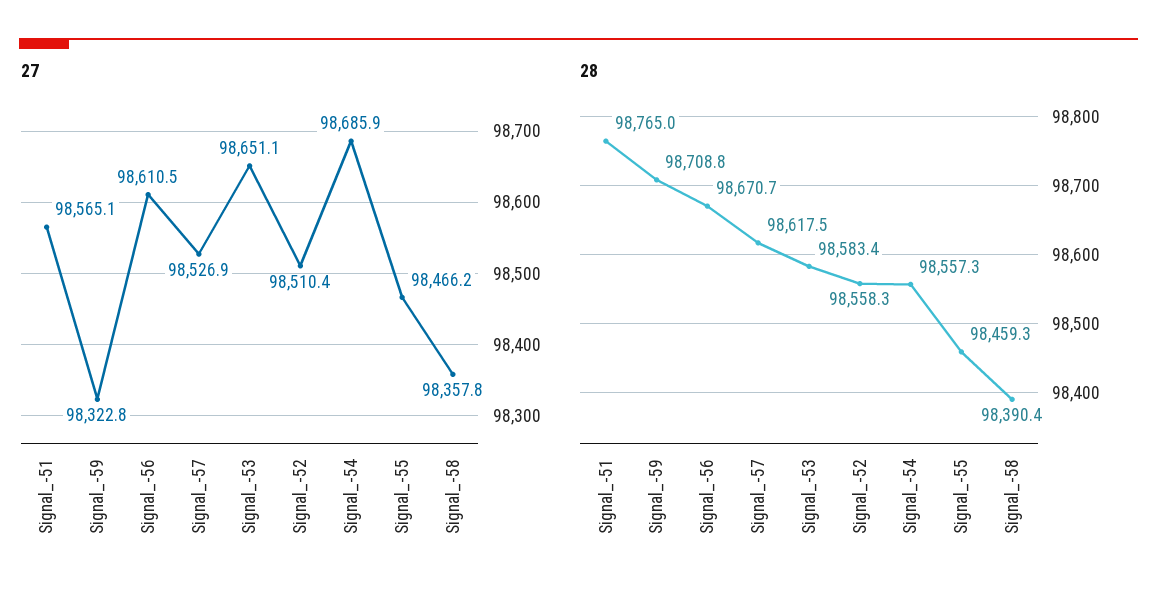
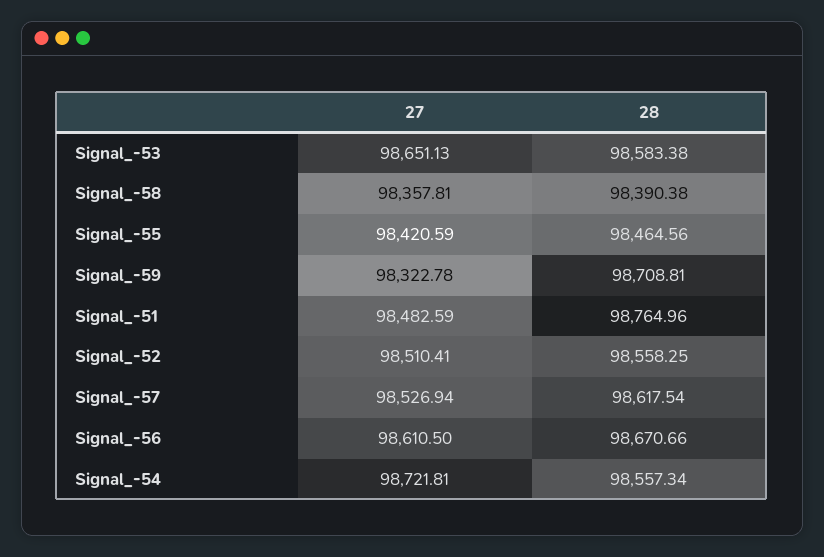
  {
    "27": {
-     "Signal_-51": 98565.1,
+     "Signal_-51": 98482.59,
      "Signal_-59": 98322.78,
      "Signal_-56": 98610.5,
      "Signal_-57": 98526.94,
      "Signal_-53": 98651.13,
      "Signal_-52": 98510.41,
-     "Signal_-54": 98685.9,
+     "Signal_-54": 98721.81,
-     "Signal_-55": 98466.2,
+     "Signal_-55": 98420.59,
      "Signal_-58": 98357.81
    },
    "28": {
      "Signal_-51": 98764.96,
      "Signal_-59": 98708.81,
      "Signal_-56": 98670.66,
      "Signal_-57": 98617.54,
      "Signal_-53": 98583.38,
      "Signal_-52": 98558.25,
      "Signal_-54": 98557.34,
-     "Signal_-55": 98459.3,
+     "Signal_-55": 98464.56,
      "Signal_-58": 98390.38
    }
  }

